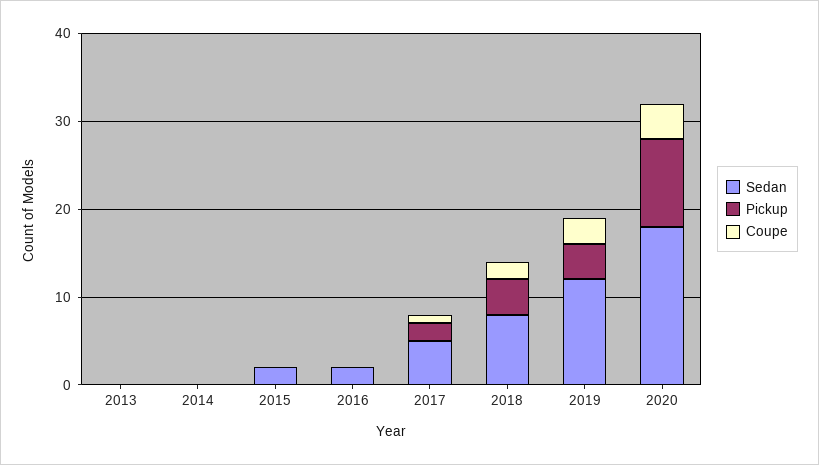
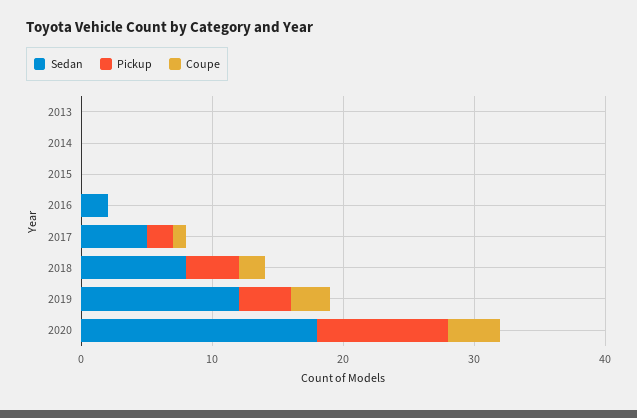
  {
    "Sedan": {
      "2013": 0,
      "2014": 0,
-     "2015": 2,
+     "2015": 0,
      "2016": 2,
      "2017": 5,
      "2018": 8,
      "2019": 12,
      "2020": 18
    },
    "Pickup": {
      "2013": 0,
      "2014": 0,
      "2015": 0,
      "2016": 0,
      "2017": 2,
      "2018": 4,
      "2019": 4,
      "2020": 10
    },
    "Coupe": {
      "2013": 0,
      "2014": 0,
      "2015": 0,
      "2016": 0,
      "2017": 1,
      "2018": 2,
      "2019": 3,
      "2020": 4
    }
  }

